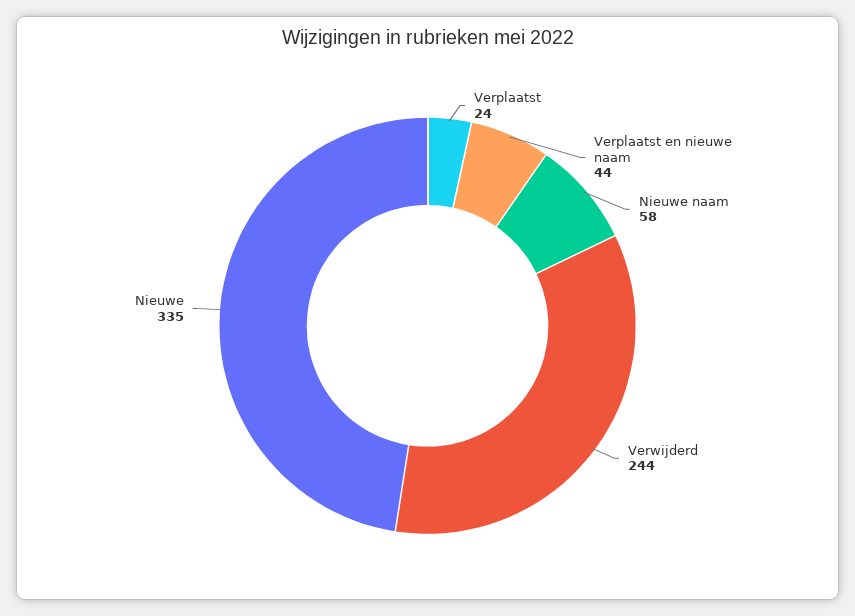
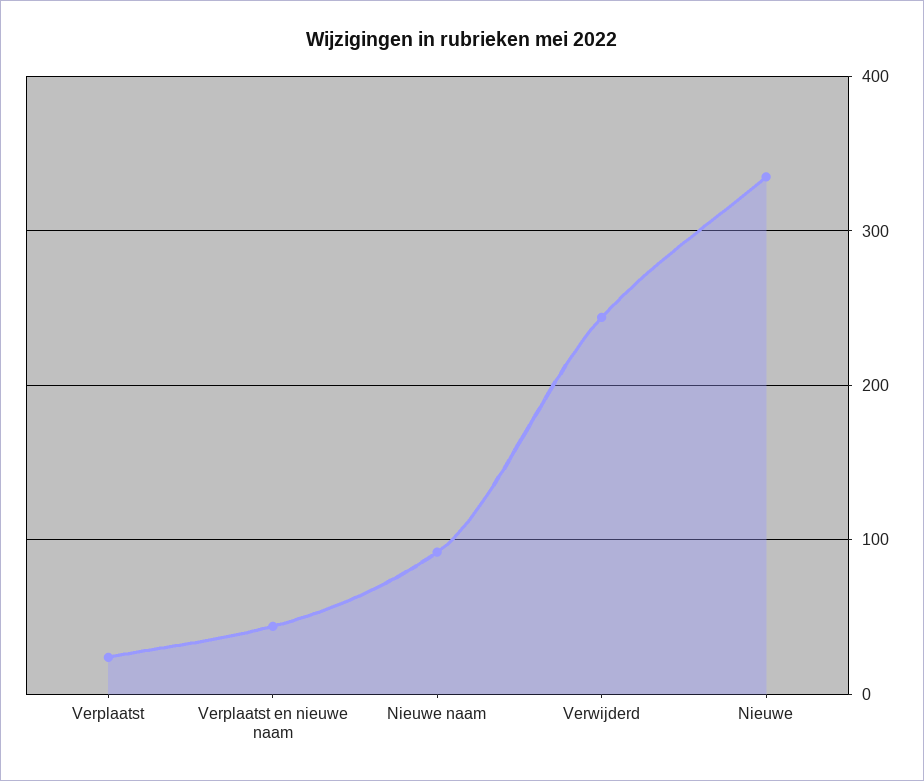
  {
    "Verplaatst": 24,
    "Verplaatst en nieuwe naam": 44,
-   "Nieuwe naam": 58,
+   "Nieuwe naam": 90,
    "Verwijderd": 244,
    "Nieuwe": 335
  }

